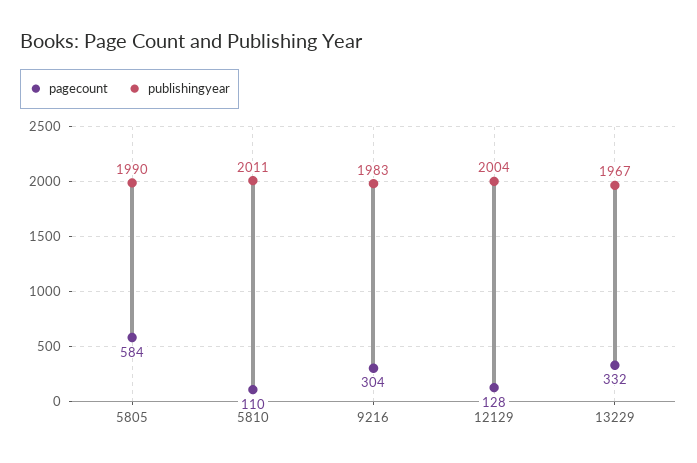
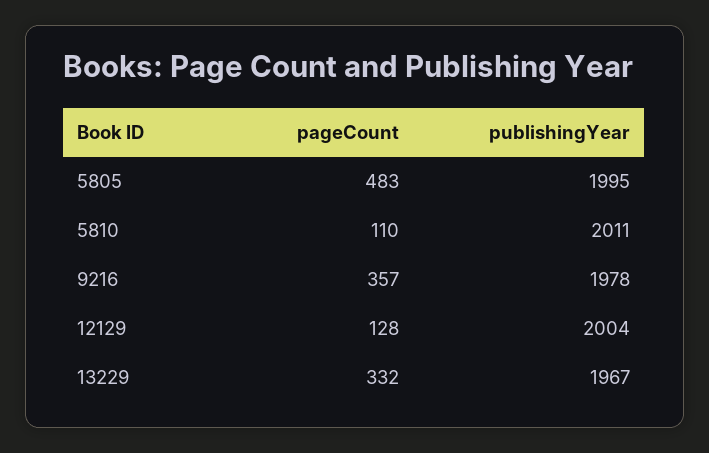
  {
    "pagecount": {
-     "5805": 584,
+     "5805": 483,
      "5810": 110,
-     "9216": 304,
+     "9216": 357,
      "12129": 128,
      "13229": 332
    },
    "publishingyear": {
-     "5805": 1990,
+     "5805": 1995,
      "5810": 2011,
-     "9216": 1983,
+     "9216": 1978,
      "12129": 2004,
      "13229": 1967
    }
  }

